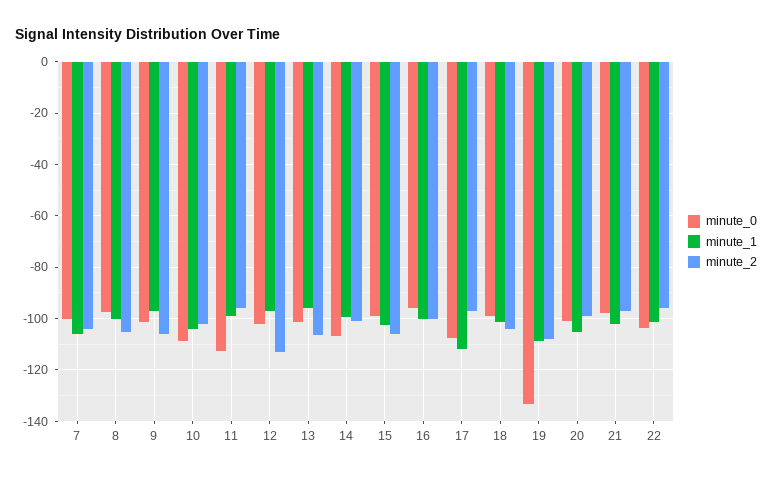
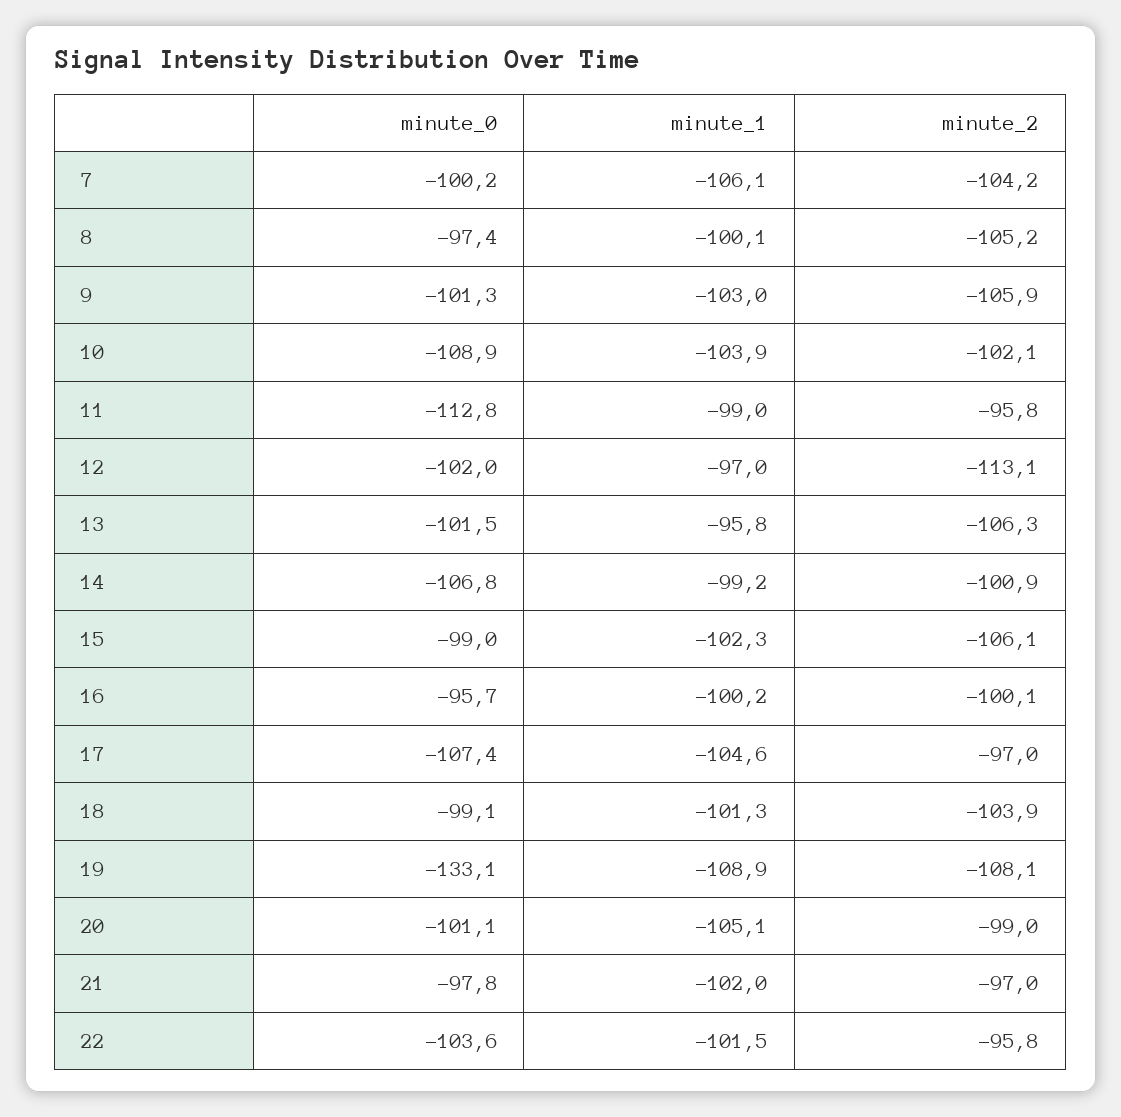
  {
    "minute_0": {
      "7": -100.2,
      "8": -97.4,
      "9": -101.3,
      "10": -108.9,
      "11": -112.8,
      "12": -102,
      "13": -101.5,
      "14": -106.8,
      "15": -99,
      "16": -95.7,
      "17": -107.4,
      "18": -99.1,
      "19": -133.1,
      "20": -101.1,
      "21": -97.8,
      "22": -103.6
    },
    "minute_1": {
      "7": -106.1,
      "8": -100.1,
-     "9": -97.5,
+     "9": -103,
      "10": -103.9,
      "11": -99,
      "12": -97,
      "13": -95.8,
      "14": -99.2,
      "15": -102.3,
      "16": -100.2,
-     "17": -112.5,
+     "17": -104.6,
      "18": -101.3,
      "19": -108.9,
      "20": -105.1,
      "21": -102,
      "22": -101.5
    },
    "minute_2": {
      "7": -104.2,
      "8": -105.2,
      "9": -105.9,
      "10": -102.1,
      "11": -95.8,
      "12": -113.1,
      "13": -106.3,
      "14": -100.9,
      "15": -106.1,
      "16": -100.1,
      "17": -97,
      "18": -103.9,
      "19": -108.1,
      "20": -99,
      "21": -97,
      "22": -95.8
    }
  }

